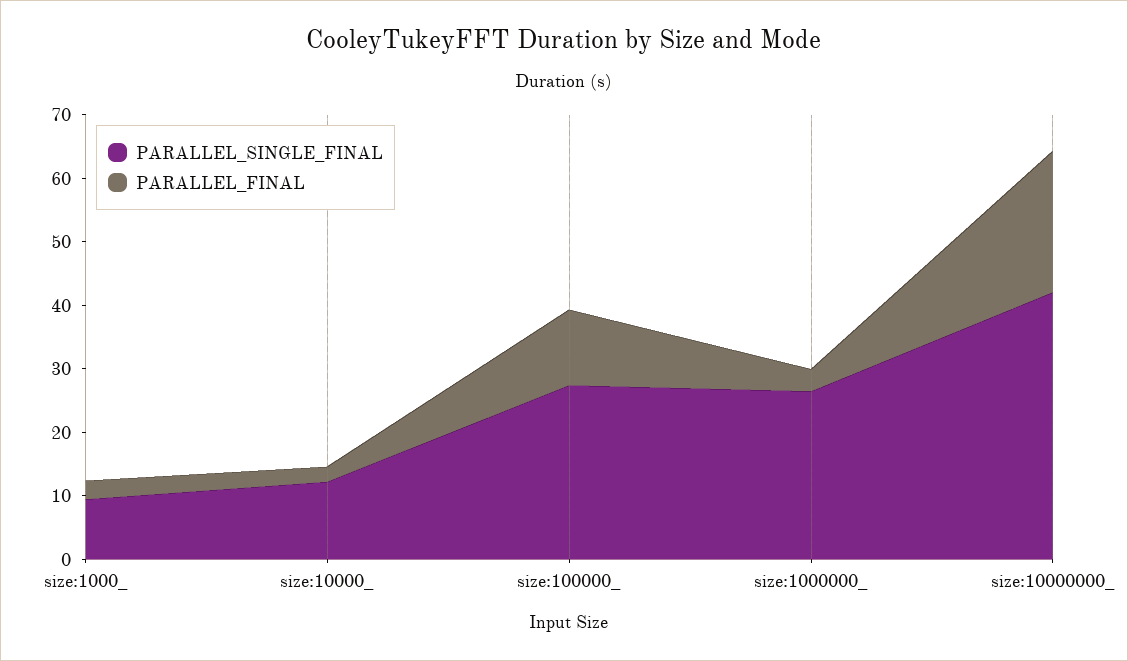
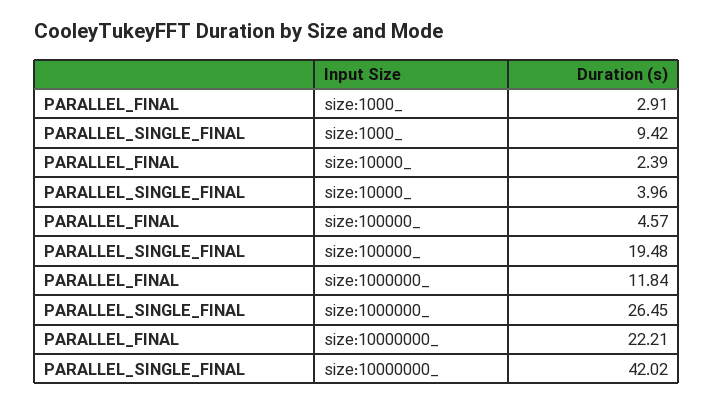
  {
    "PARALLEL_SINGLE_FINAL": {
      "size:1000_": 9.42,
-     "size:10000_": 12,
+     "size:10000_": 3.96,
-     "size:100000_": 28,
+     "size:100000_": 19.48,
      "size:1000000_": 26.45,
      "size:10000000_": 42.02
    },
    "PARALLEL_FINAL": {
      "size:1000_": 2.91,
      "size:10000_": 2.39,
-     "size:100000_": 12,
+     "size:100000_": 4.57,
-     "size:1000000_": 4,
+     "size:1000000_": 11.84,
      "size:10000000_": 22.21
    }
  }

